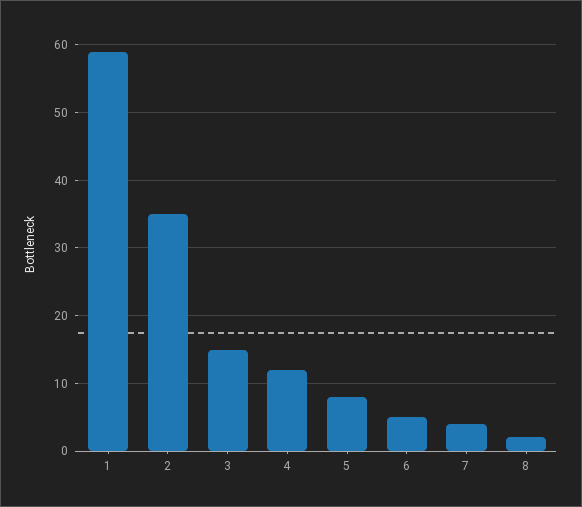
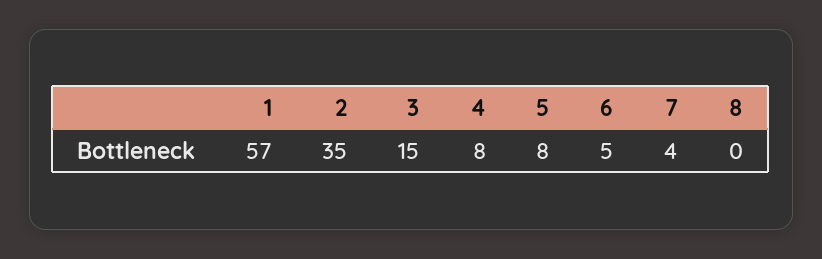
  {
-   "1": 59,
+   "1": 57,
    "2": 35,
    "3": 15,
-   "4": 12,
+   "4": 8,
    "5": 8,
    "6": 5,
    "7": 4,
-   "8": 2
+   "8": 0
  }

